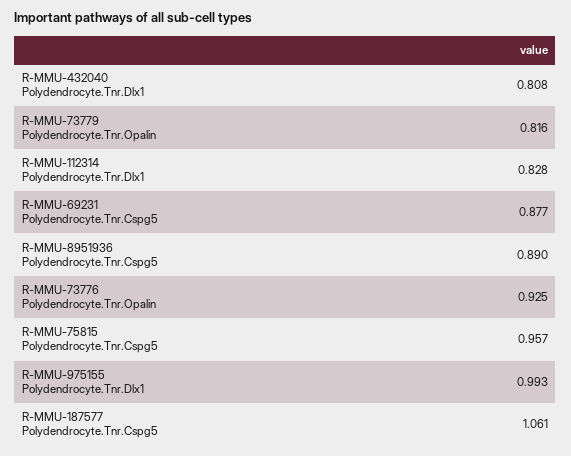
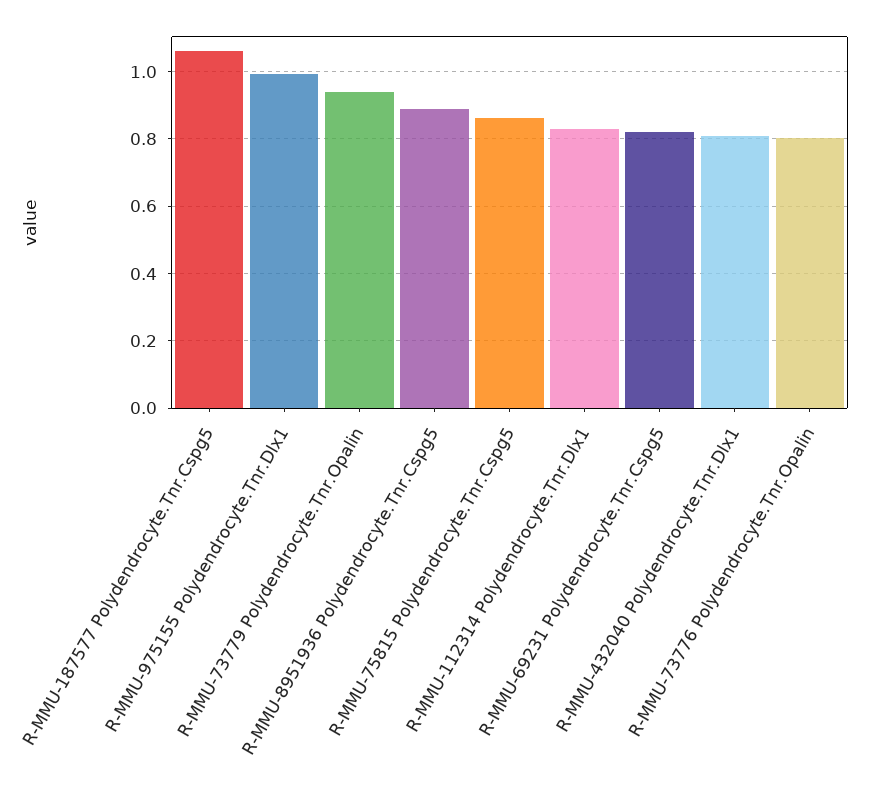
  {
    "R-MMU-432040 Polydendrocyte.Tnr.Dlx1": 0.808,
-   "R-MMU-73779 Polydendrocyte.Tnr.Opalin": 0.816,
+   "R-MMU-73779 Polydendrocyte.Tnr.Opalin": 0.94,
    "R-MMU-112314 Polydendrocyte.Tnr.Dlx1": 0.828,
-   "R-MMU-69231 Polydendrocyte.Tnr.Cspg5": 0.877,
+   "R-MMU-69231 Polydendrocyte.Tnr.Cspg5": 0.82,
    "R-MMU-8951936 Polydendrocyte.Tnr.Cspg5": 0.89,
-   "R-MMU-73776 Polydendrocyte.Tnr.Opalin": 0.925,
+   "R-MMU-73776 Polydendrocyte.Tnr.Opalin": 0.8,
-   "R-MMU-75815 Polydendrocyte.Tnr.Cspg5": 0.957,
+   "R-MMU-75815 Polydendrocyte.Tnr.Cspg5": 0.86,
    "R-MMU-975155 Polydendrocyte.Tnr.Dlx1": 0.993,
    "R-MMU-187577 Polydendrocyte.Tnr.Cspg5": 1.061
  }

